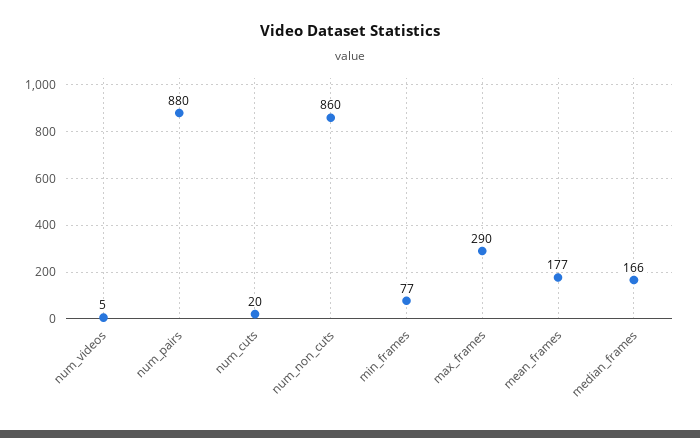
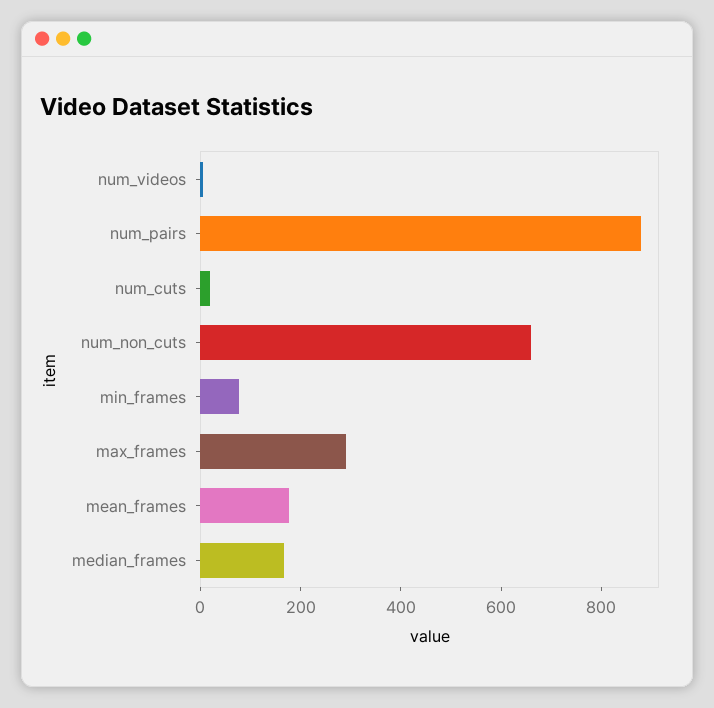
  {
    "num_videos": 5,
    "num_pairs": 880,
    "num_cuts": 20,
-   "num_non_cuts": 860,
+   "num_non_cuts": 650,
    "min_frames": 77,
    "max_frames": 290,
    "mean_frames": 177,
    "median_frames": 166
  }

